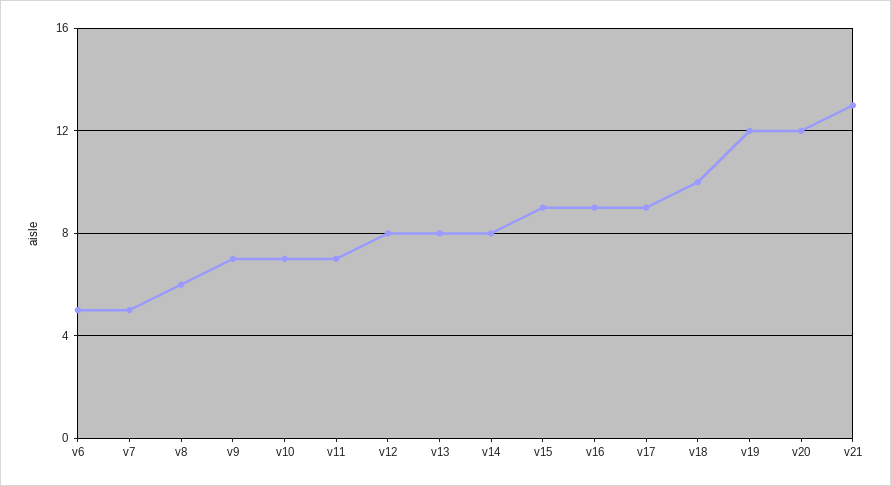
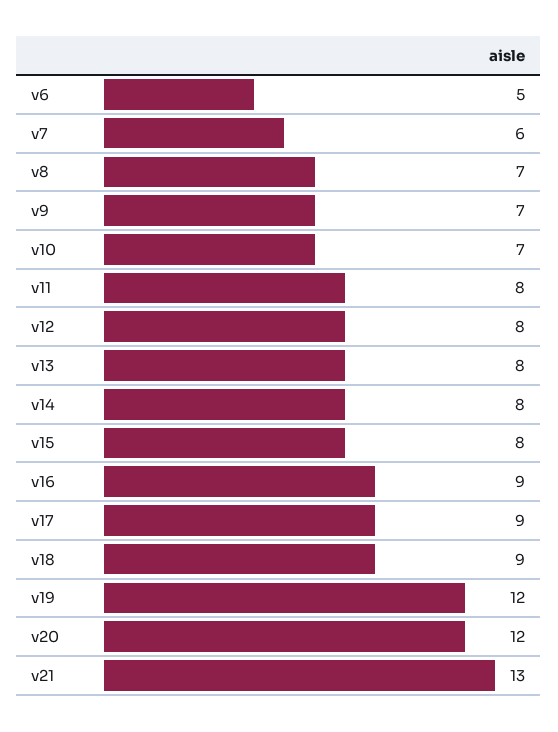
  {
    "v6": 5,
-   "v7": 5,
+   "v7": 6,
-   "v8": 6,
+   "v8": 7,
    "v9": 7,
    "v10": 7,
-   "v11": 7,
+   "v11": 8,
    "v12": 8,
    "v13": 8,
    "v14": 8,
-   "v15": 9,
+   "v15": 8,
    "v16": 9,
    "v17": 9,
-   "v18": 10,
+   "v18": 9,
    "v19": 12,
    "v20": 12,
    "v21": 13
  }

